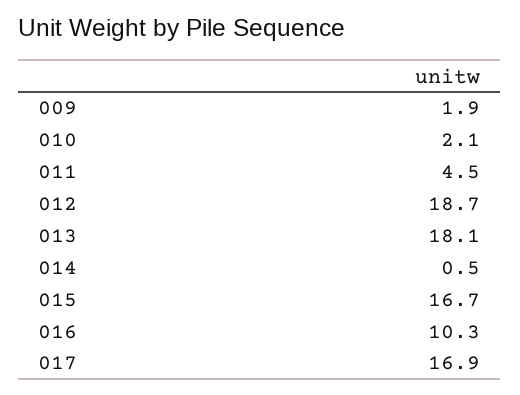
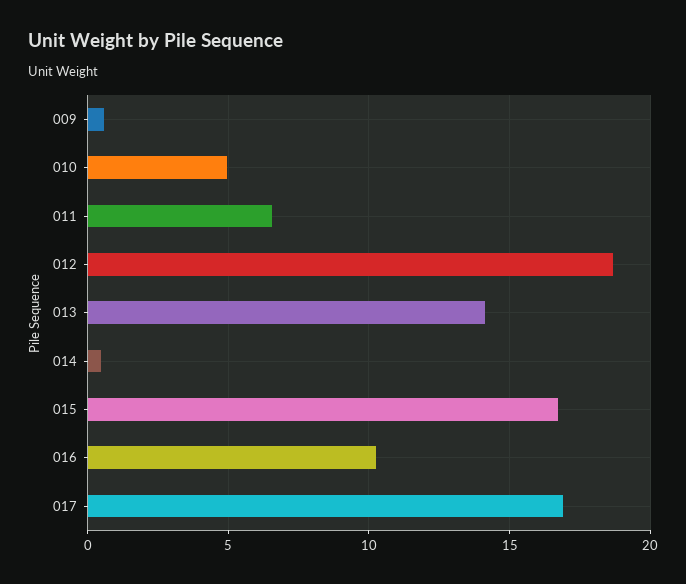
  {
-   "009": 1.9,
+   "009": 0.5,
-   "010": 2.1,
+   "010": 5,
-   "011": 4.5,
+   "011": 6.5,
    "012": 18.7,
-   "013": 18.1,
+   "013": 14,
    "014": 0.5,
    "015": 16.7,
    "016": 10.3,
    "017": 16.9
  }

